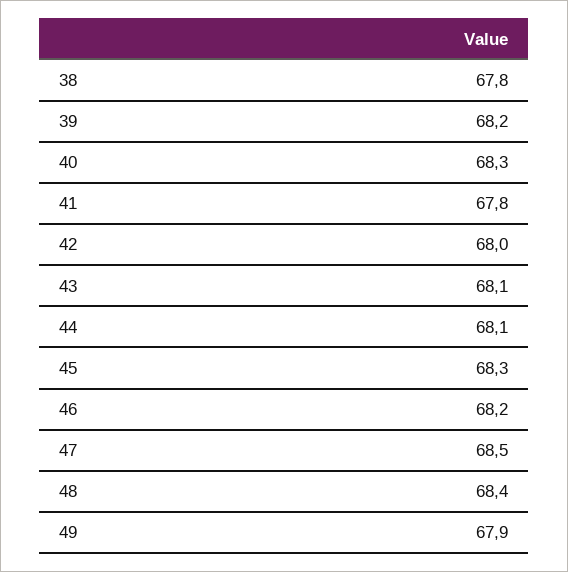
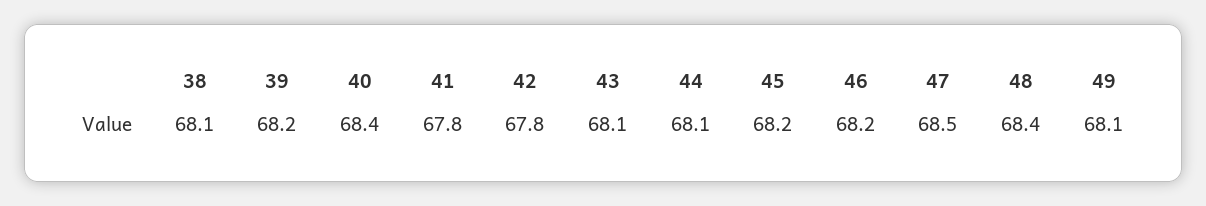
  {
-   "38": 67.8,
+   "38": 68.1,
    "39": 68.2,
-   "40": 68.3,
+   "40": 68.4,
    "41": 67.8,
-   "42": 68,
+   "42": 67.8,
    "43": 68.1,
    "44": 68.1,
-   "45": 68.3,
+   "45": 68.2,
    "46": 68.2,
    "47": 68.5,
    "48": 68.4,
-   "49": 67.9
+   "49": 68.1
  }

